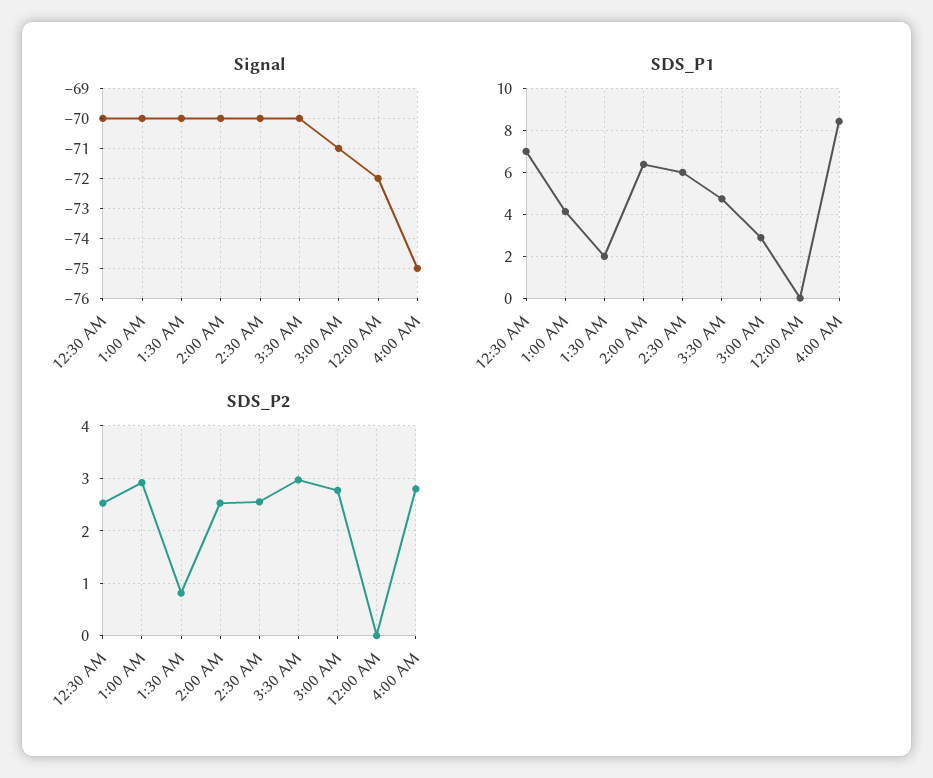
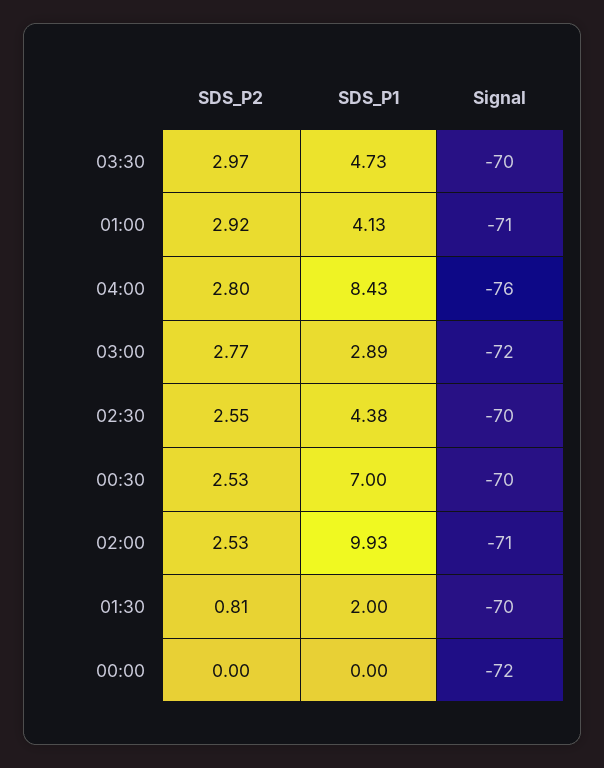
  {
    "Signal": {
      "12:30 AM": -70,
-     "1:00 AM": -70,
+     "1:00 AM": -71,
      "1:30 AM": -70,
-     "2:00 AM": -70,
+     "2:00 AM": -71,
      "2:30 AM": -70,
      "3:30 AM": -70,
-     "3:00 AM": -71,
+     "3:00 AM": -72,
      "12:00 AM": -72,
-     "4:00 AM": -75
+     "4:00 AM": -76
    },
    "SDS_P1": {
      "12:30 AM": 7,
      "1:00 AM": 4.13,
      "1:30 AM": 2,
-     "2:00 AM": 6.5,
+     "2:00 AM": 9.93,
-     "2:30 AM": 6,
+     "2:30 AM": 4.38,
      "3:30 AM": 4.73,
      "3:00 AM": 2.89,
      "12:00 AM": 0,
      "4:00 AM": 8.43
    },
    "SDS_P2": {
      "12:30 AM": 2.53,
      "1:00 AM": 2.92,
      "1:30 AM": 0.81,
      "2:00 AM": 2.53,
      "2:30 AM": 2.55,
      "3:30 AM": 2.97,
      "3:00 AM": 2.77,
      "12:00 AM": 0,
      "4:00 AM": 2.8
    }
  }

